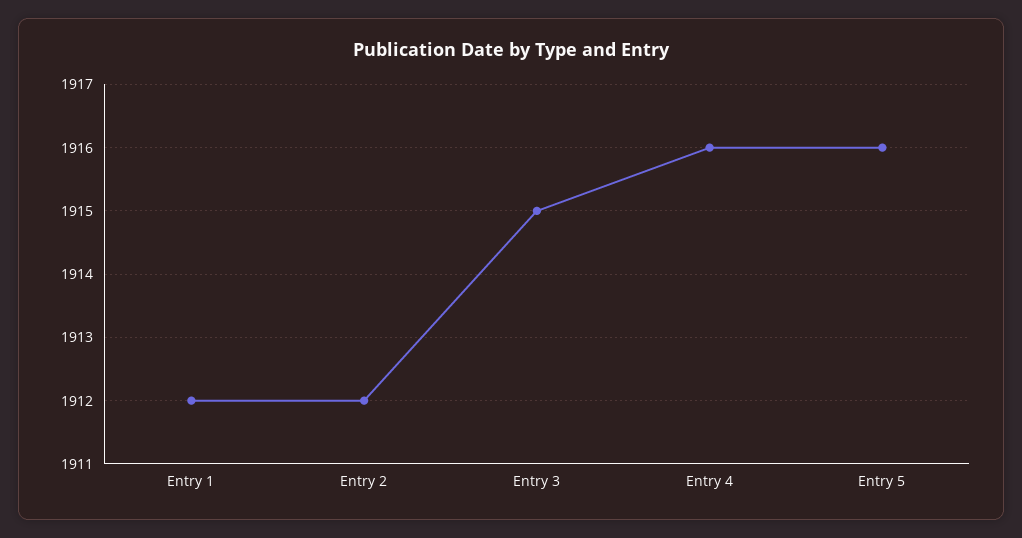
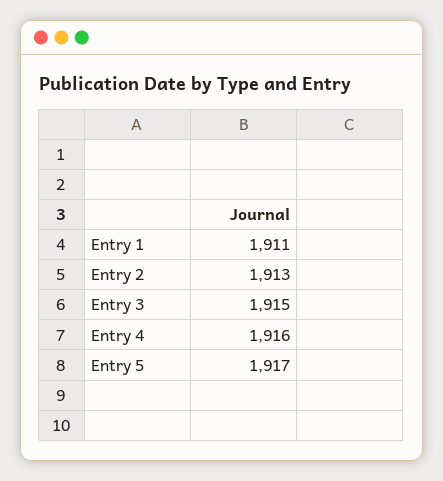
  {
-   "Entry 1": 1912,
+   "Entry 1": 1911,
-   "Entry 2": 1912,
+   "Entry 2": 1913,
    "Entry 3": 1915,
    "Entry 4": 1916,
-   "Entry 5": 1916
+   "Entry 5": 1917
  }

